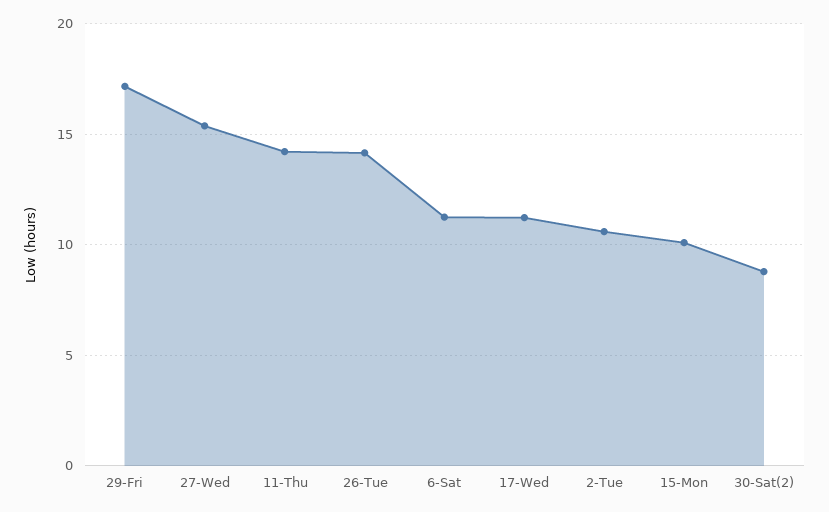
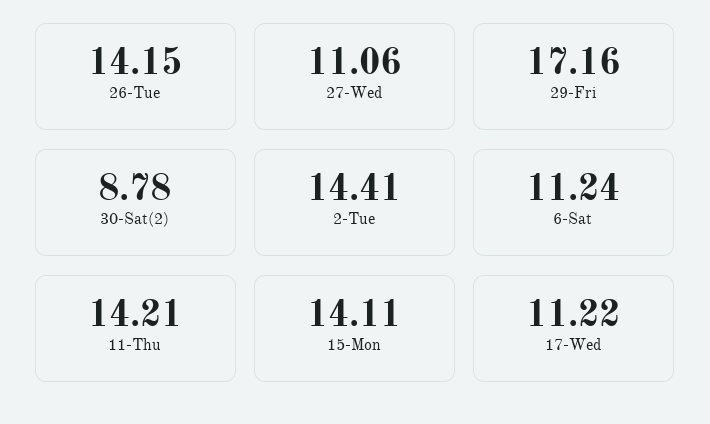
  {
    "29-Fri": 17.16,
-   "27-Wed": 15.5,
+   "27-Wed": 11.06,
    "11-Thu": 14.21,
    "26-Tue": 14.15,
    "6-Sat": 11.24,
    "17-Wed": 11.22,
-   "2-Tue": 10.5,
+   "2-Tue": 14.41,
-   "15-Mon": 10,
+   "15-Mon": 14.11,
    "30-Sat(2)": 8.78
  }

